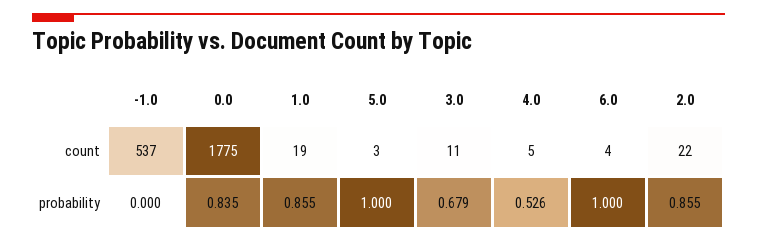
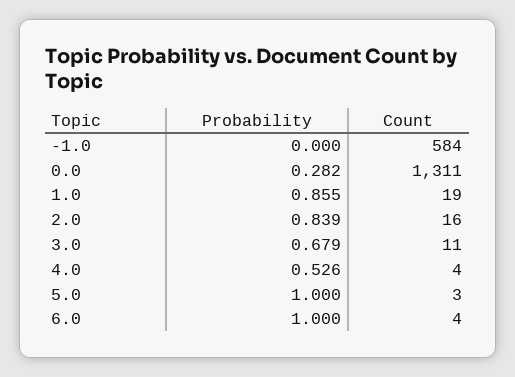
  {
    "-1.0": {
-     "count": 537,
+     "count": 584,
      "probability": 0
    },
    "0.0": {
-     "count": 1775,
+     "count": 1311,
-     "probability": 0.835
+     "probability": 0.282
    },
    "1.0": {
      "count": 19,
      "probability": 0.855
    },
    "5.0": {
      "count": 3,
      "probability": 1
    },
    "3.0": {
      "count": 11,
      "probability": 0.679
    },
    "4.0": {
-     "count": 5,
+     "count": 4,
      "probability": 0.526
    },
    "6.0": {
      "count": 4,
      "probability": 1
    },
    "2.0": {
-     "count": 22,
+     "count": 16,
-     "probability": 0.855
+     "probability": 0.839
    }
  }

